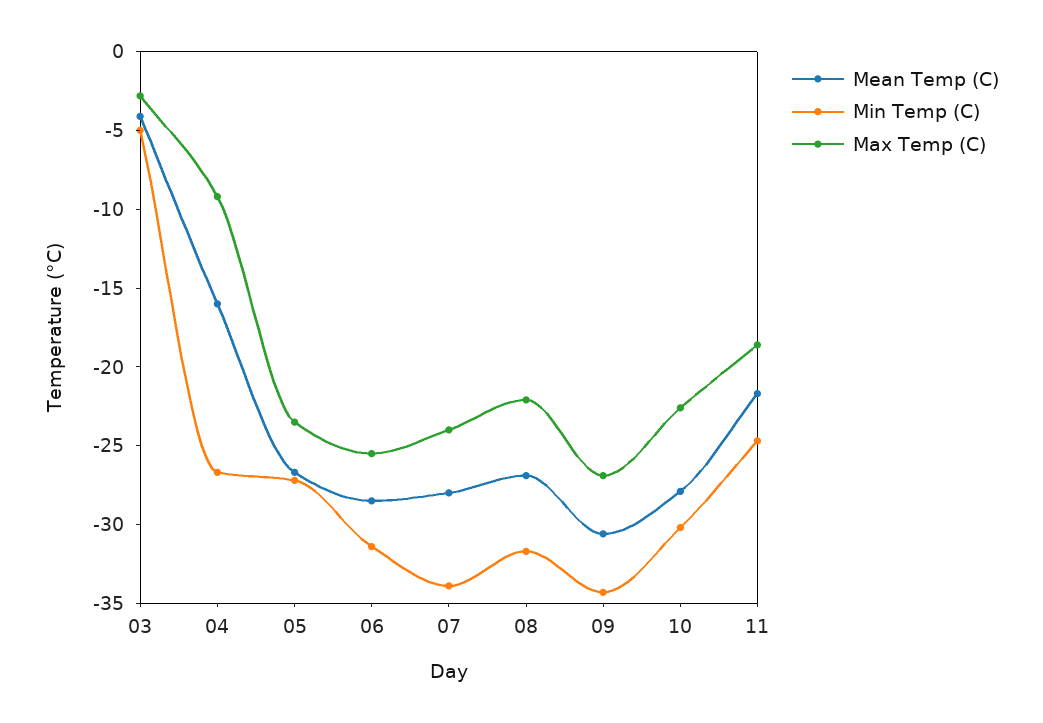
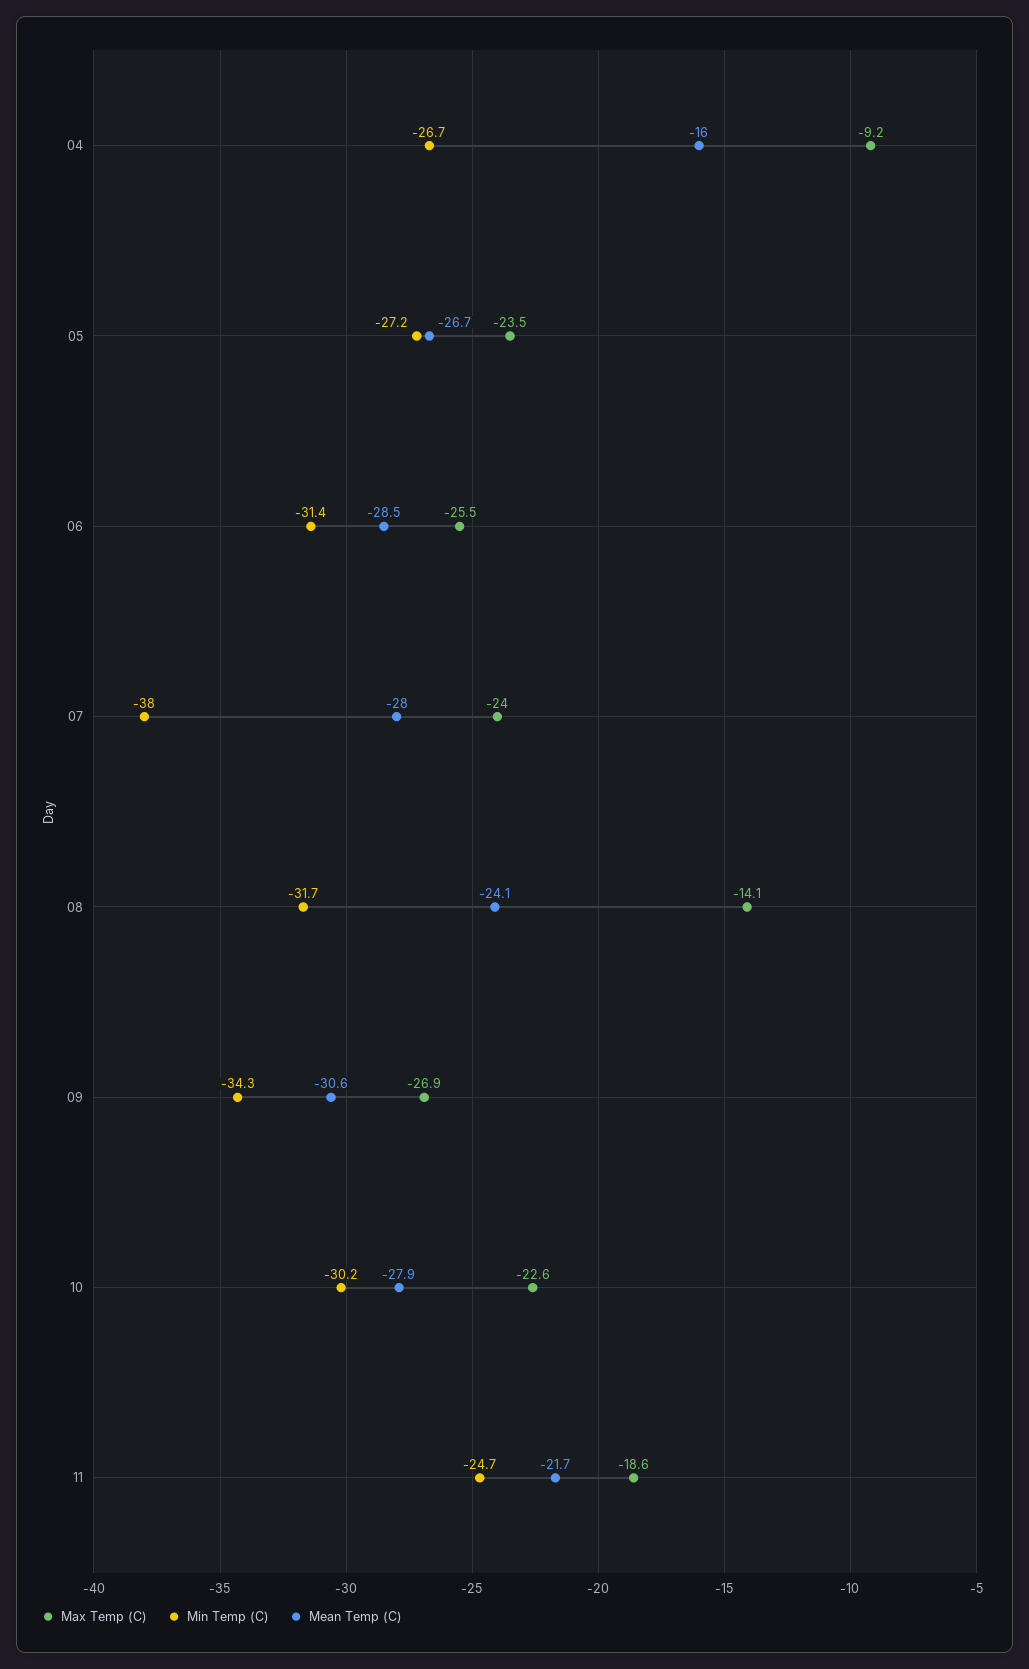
  {
    "Mean Temp (C)": {
-     "03": -4,
      "04": -16,
      "05": -26.7,
      "06": -28.5,
      "07": -28,
-     "08": -27,
+     "08": -24.1,
      "09": -30.6,
      "10": -27.9,
      "11": -21.7
    },
    "Min Temp (C)": {
-     "03": -5,
      "04": -26.7,
      "05": -27.2,
      "06": -31.4,
-     "07": -34,
+     "07": -38,
      "08": -31.7,
      "09": -34.3,
      "10": -30.2,
      "11": -24.7
    },
    "Max Temp (C)": {
-     "03": -3,
      "04": -9.2,
      "05": -23.5,
      "06": -25.5,
      "07": -24,
-     "08": -22,
+     "08": -14.1,
      "09": -26.9,
      "10": -22.6,
      "11": -18.6
    }
  }

